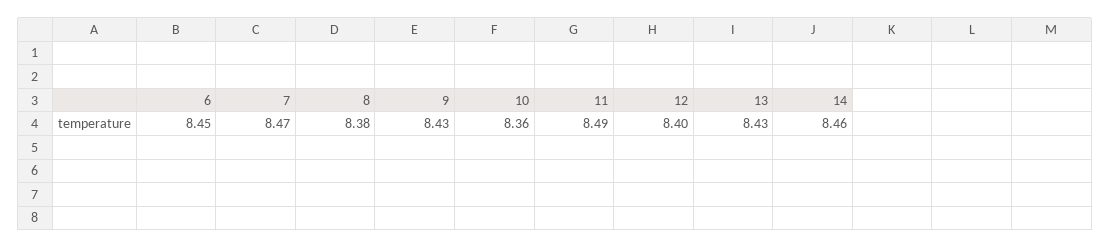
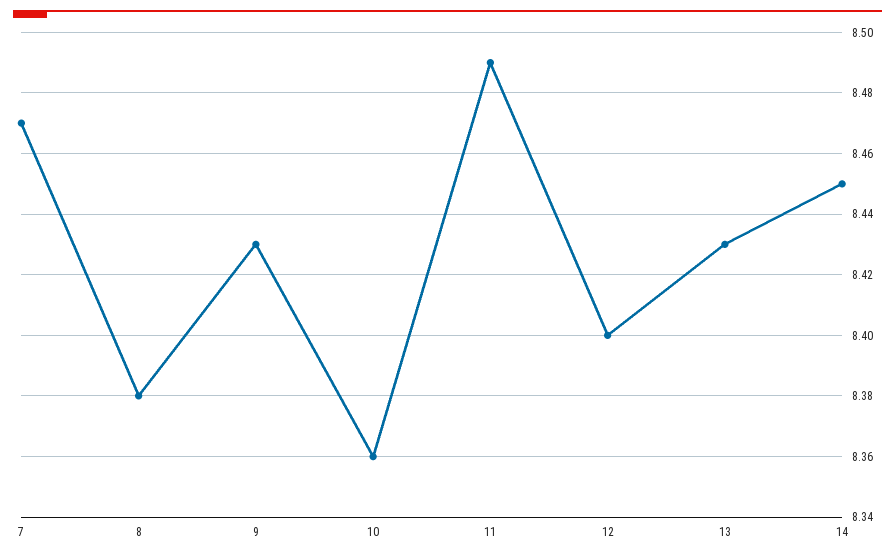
  {
-   "6": 8.45,
    "7": 8.47,
    "8": 8.38,
    "9": 8.43,
    "10": 8.36,
    "11": 8.49,
    "12": 8.4,
    "13": 8.43,
-   "14": 8.46
+   "14": 8.45
  }

